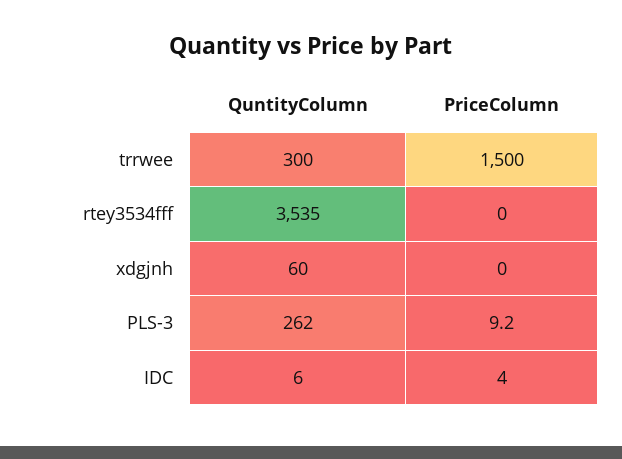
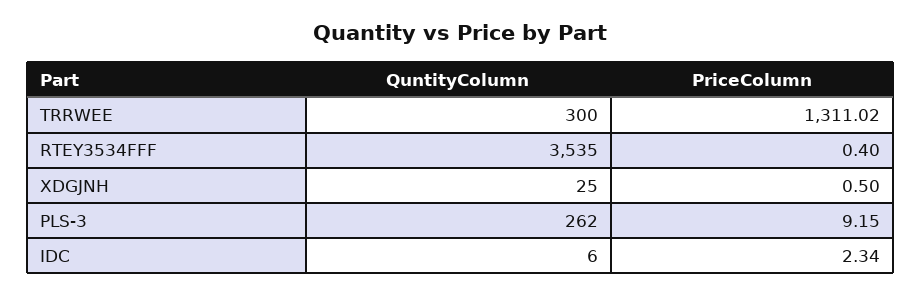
  {
    "QuntityColumn": {
      "trrwee": 300,
      "rtey3534fff": 3535,
-     "xdgjnh": 60,
+     "xdgjnh": 25,
      "PLS-3": 262,
      "IDC": 6
    },
    "PriceColumn": {
-     "trrwee": 1500,
+     "trrwee": 1311.02,
-     "rtey3534fff": 0,
+     "rtey3534fff": 0.4,
-     "xdgjnh": 0,
+     "xdgjnh": 0.5,
      "PLS-3": 9.15,
-     "IDC": 4
+     "IDC": 2.34
    }
  }

